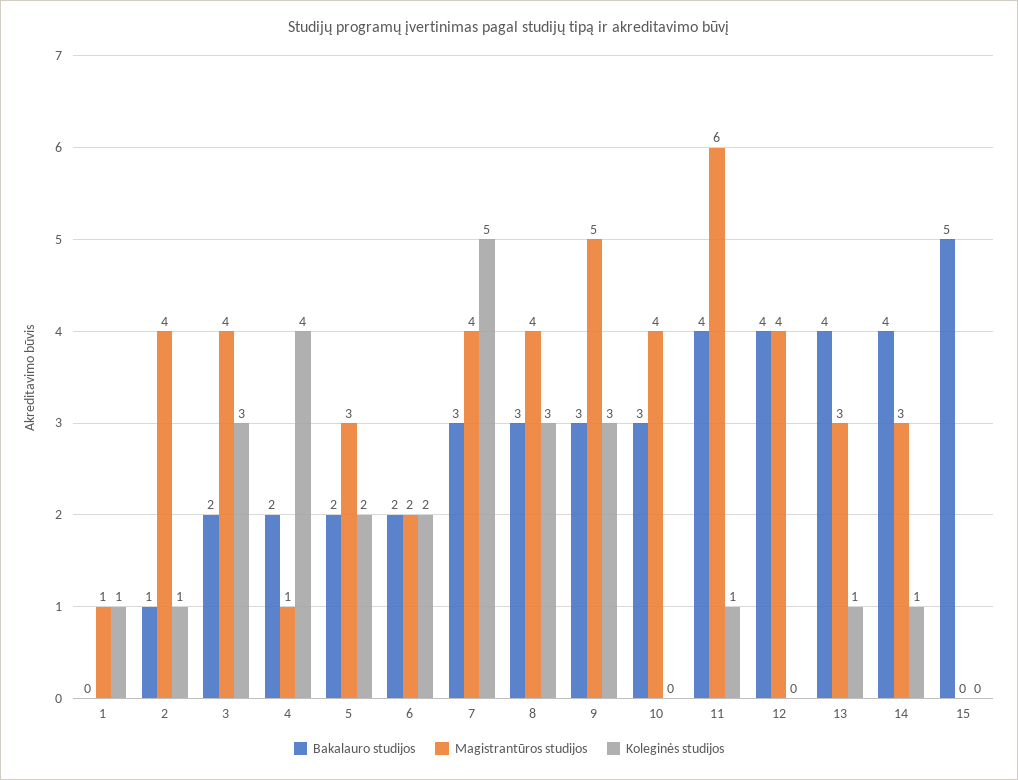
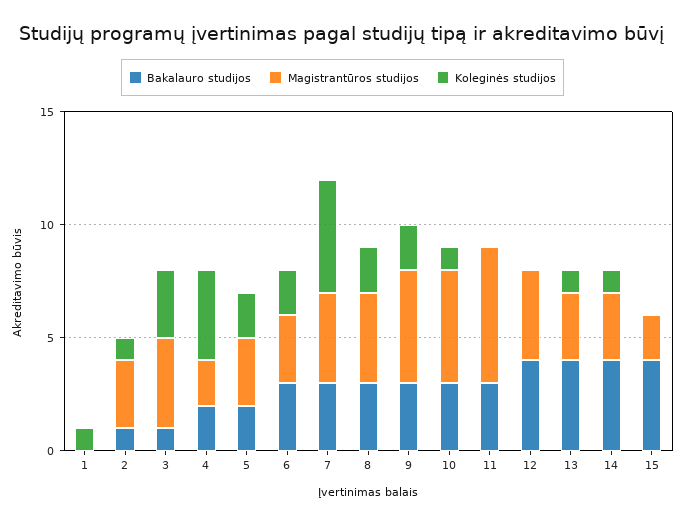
  {
    "Bakalauro studijos": {
      "1": 0,
      "2": 1,
-     "3": 2,
+     "3": 1,
      "4": 2,
      "5": 2,
-     "6": 2,
+     "6": 3,
      "7": 3,
      "8": 3,
      "9": 3,
      "10": 3,
-     "11": 4,
+     "11": 3,
      "12": 4,
      "13": 4,
      "14": 4,
-     "15": 5
+     "15": 4
    },
    "Magistrantūros studijos": {
-     "1": 1,
+     "1": 0,
-     "2": 4,
+     "2": 3,
      "3": 4,
-     "4": 1,
+     "4": 2,
      "5": 3,
-     "6": 2,
+     "6": 3,
      "7": 4,
      "8": 4,
      "9": 5,
-     "10": 4,
+     "10": 5,
      "11": 6,
      "12": 4,
      "13": 3,
      "14": 3,
-     "15": 0
+     "15": 2
    },
    "Koleginės studijos": {
      "1": 1,
      "2": 1,
      "3": 3,
      "4": 4,
      "5": 2,
      "6": 2,
      "7": 5,
-     "8": 3,
+     "8": 2,
-     "9": 3,
+     "9": 2,
-     "10": 0,
+     "10": 1,
-     "11": 1,
+     "11": 0,
      "12": 0,
      "13": 1,
      "14": 1,
      "15": 0
    }
  }

